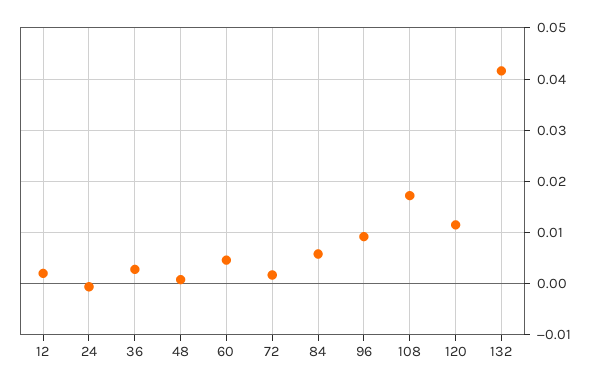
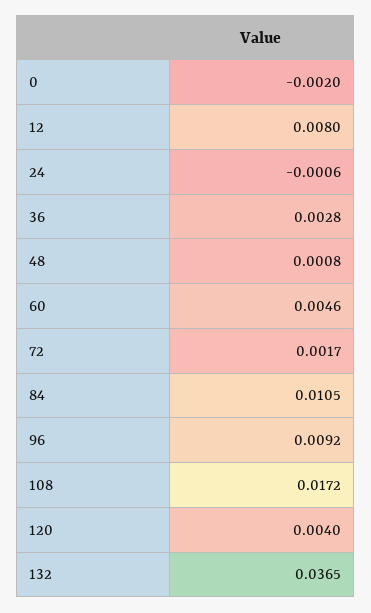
  {
-   "12": 0.002,
+   "12": 0.008,
    "24": -0.0006,
    "36": 0.0028,
    "48": 0.0008,
    "60": 0.0046,
    "72": 0.0017,
-   "84": 0.006,
+   "84": 0.0105,
    "96": 0.0092,
    "108": 0.0172,
-   "120": 0.012,
+   "120": 0.004,
-   "132": 0.042
+   "132": 0.0365,
+   "0": -0.002
  }

